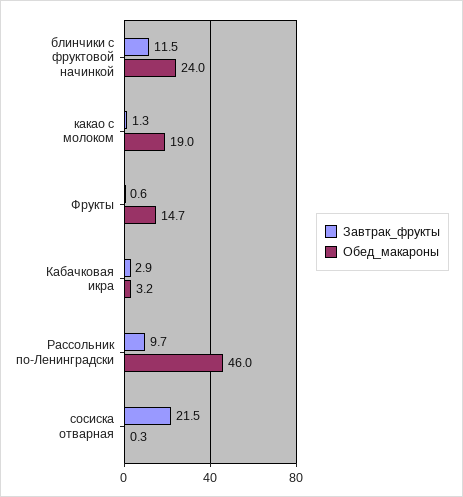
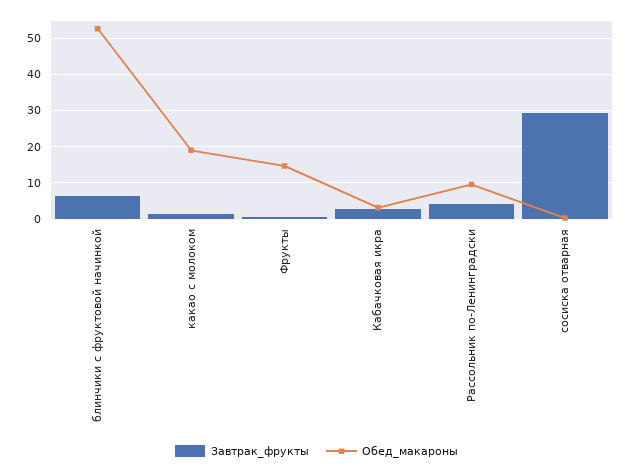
  {
    "Завтрак_фрукты": {
-     "блинчики с фруктовой начинкой": 11.5,
+     "блинчики с фруктовой начинкой": 6,
      "какао с молоком": 1.3,
      "Фрукты": 0.6,
      "Кабачковая икра": 2.9,
-     "Рассольник по-Ленинградски": 9.7,
+     "Рассольник по-Ленинградски": 4,
-     "сосиска отварная": 21.5
+     "сосиска отварная": 30
    },
    "Обед_макароны": {
-     "блинчики с фруктовой начинкой": 24,
+     "блинчики с фруктовой начинкой": 52,
      "какао с молоком": 19,
      "Фрукты": 14.7,
      "Кабачковая икра": 3.2,
-     "Рассольник по-Ленинградски": 46,
+     "Рассольник по-Ленинградски": 10,
      "сосиска отварная": 0.3
    }
  }

